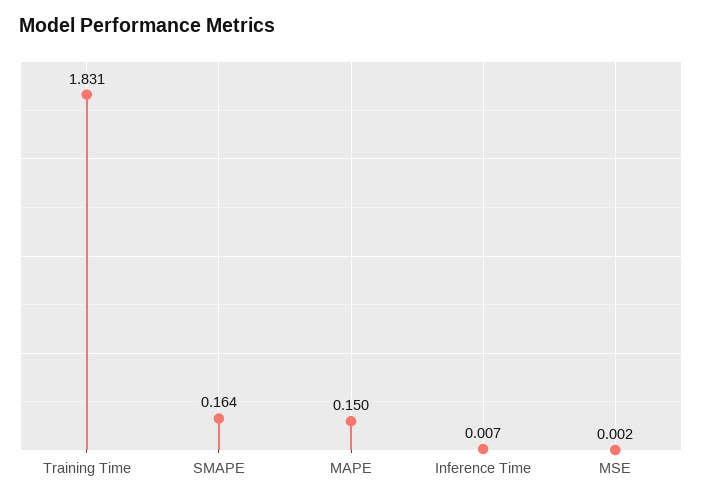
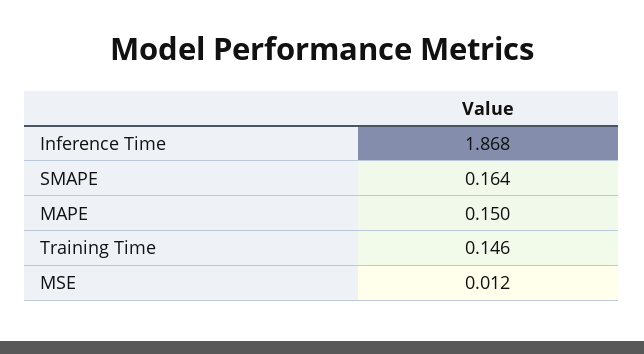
  {
-   "Training Time": 1.831,
+   "Training Time": 0.146,
    "SMAPE": 0.164,
    "MAPE": 0.15,
-   "Inference Time": 0.007,
+   "Inference Time": 1.868,
-   "MSE": 0.002
+   "MSE": 0.012
  }

